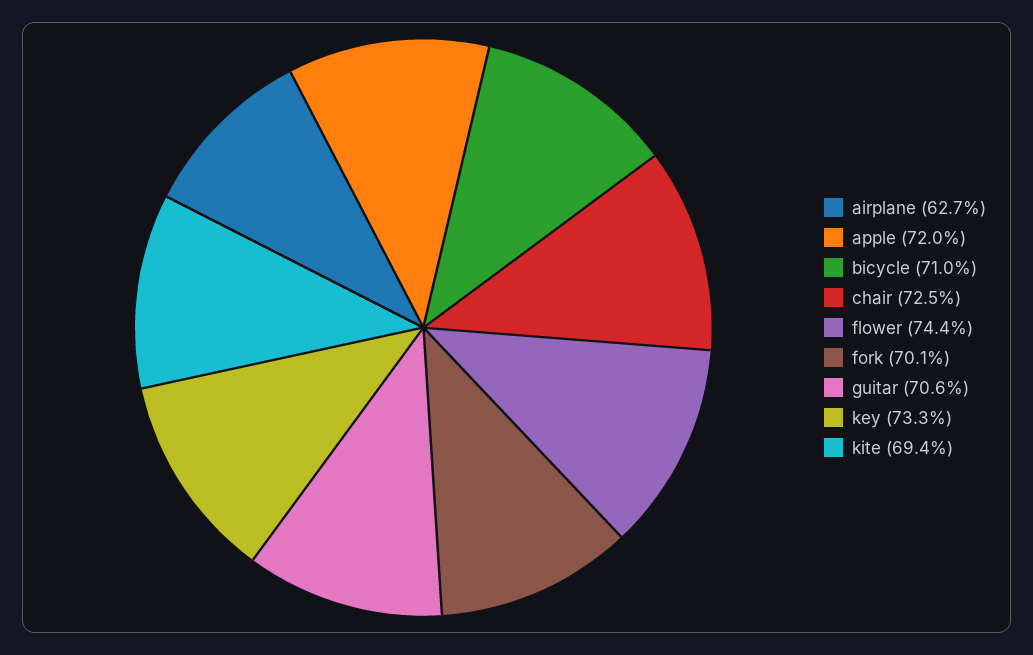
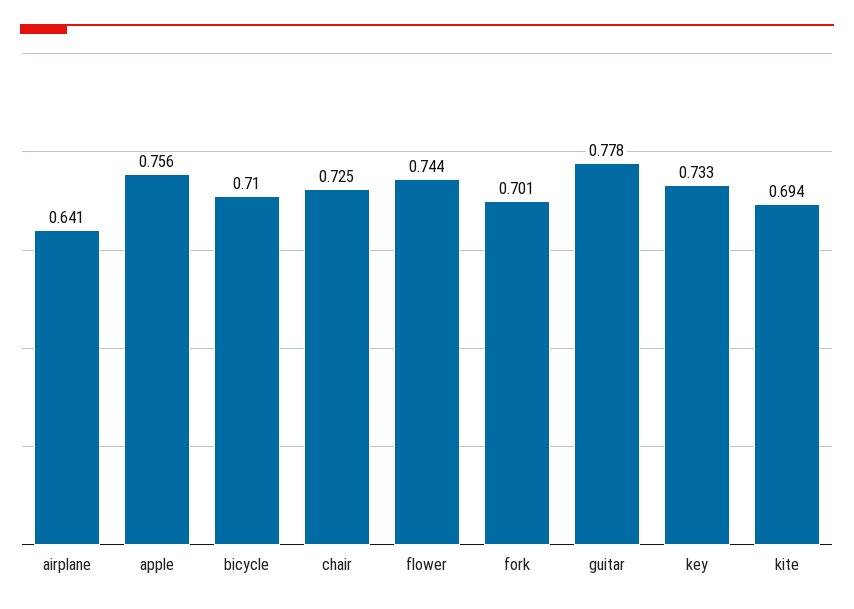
  {
-   "airplane": 0.627,
+   "airplane": 0.641,
-   "apple": 0.72,
+   "apple": 0.756,
    "bicycle": 0.71,
    "chair": 0.725,
    "flower": 0.744,
    "fork": 0.701,
-   "guitar": 0.706,
+   "guitar": 0.778,
    "key": 0.733,
    "kite": 0.694
  }

